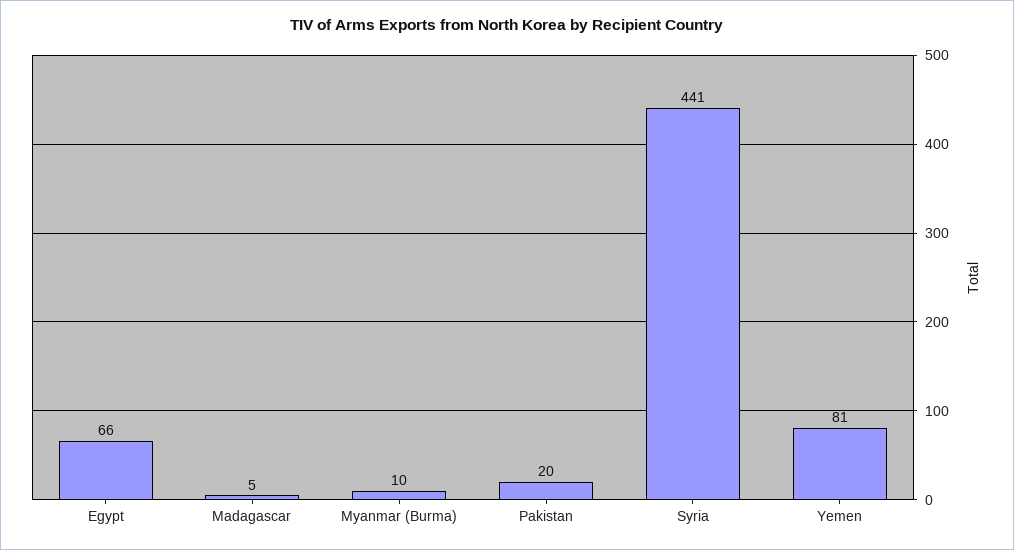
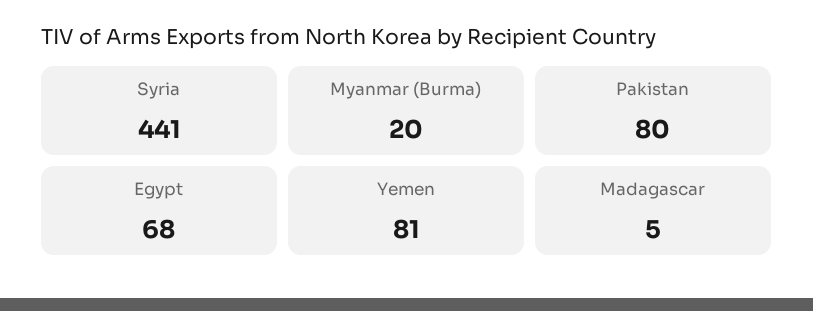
  {
-   "Egypt": 66,
+   "Egypt": 68,
    "Madagascar": 5,
-   "Myanmar (Burma)": 10,
+   "Myanmar (Burma)": 20,
-   "Pakistan": 20,
+   "Pakistan": 80,
    "Syria": 441,
    "Yemen": 81
  }

